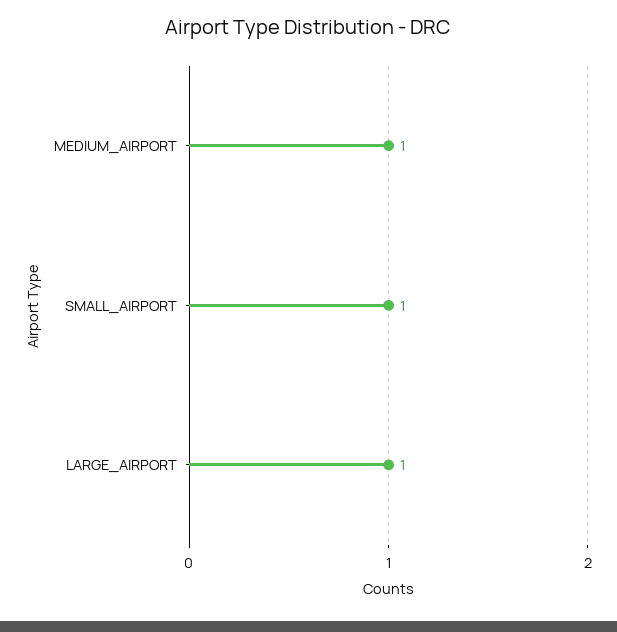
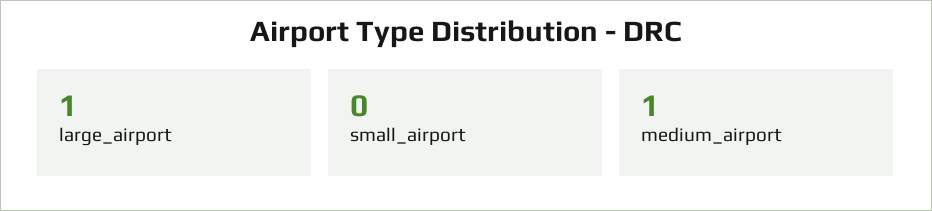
  {
    "MEDIUM_AIRPORT": 1,
-   "SMALL_AIRPORT": 1,
+   "SMALL_AIRPORT": 0,
    "LARGE_AIRPORT": 1
  }

